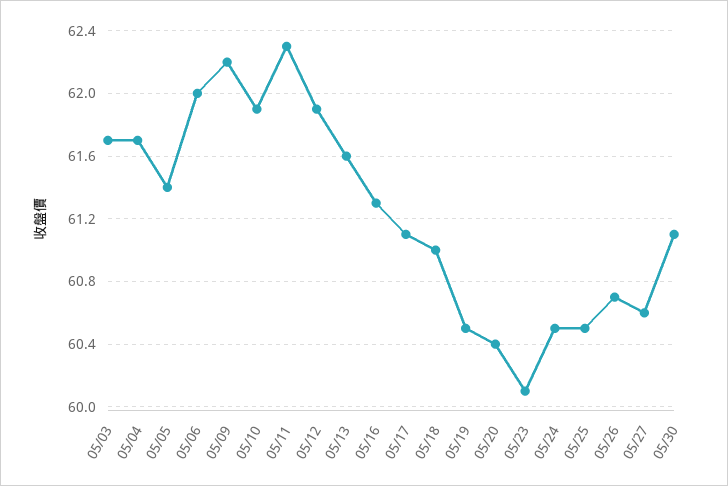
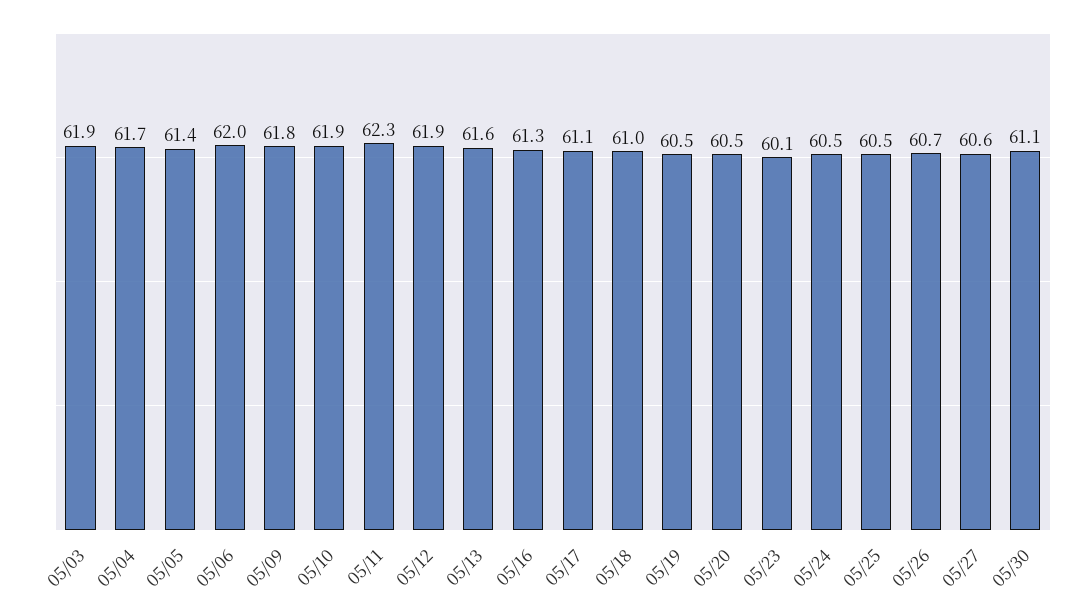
  {
-   "05/03": 61.7,
+   "05/03": 61.9,
    "05/04": 61.7,
    "05/05": 61.4,
    "05/06": 62,
-   "05/09": 62.2,
+   "05/09": 61.8,
    "05/10": 61.9,
    "05/11": 62.3,
    "05/12": 61.9,
    "05/13": 61.6,
    "05/16": 61.3,
    "05/17": 61.1,
    "05/18": 61,
    "05/19": 60.5,
-   "05/20": 60.4,
+   "05/20": 60.5,
    "05/23": 60.1,
    "05/24": 60.5,
    "05/25": 60.5,
    "05/26": 60.7,
    "05/27": 60.6,
    "05/30": 61.1
  }

